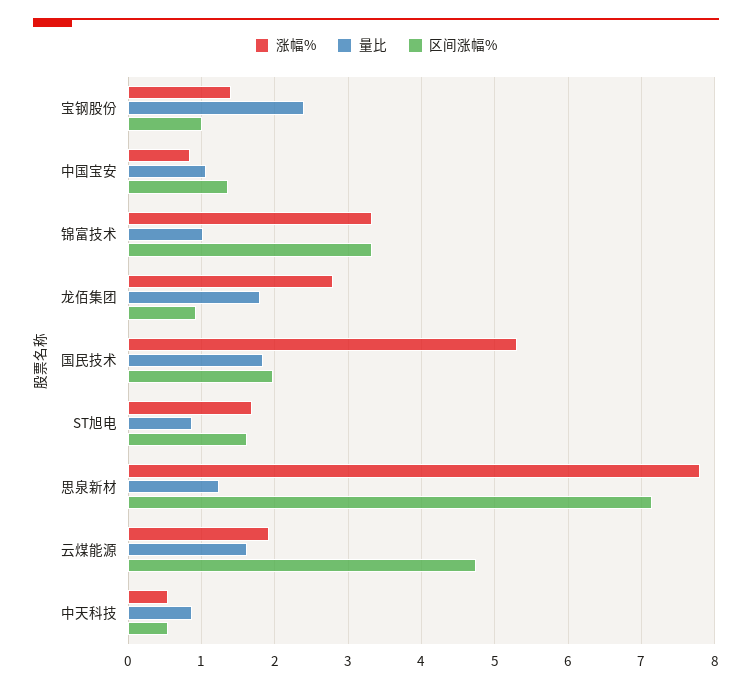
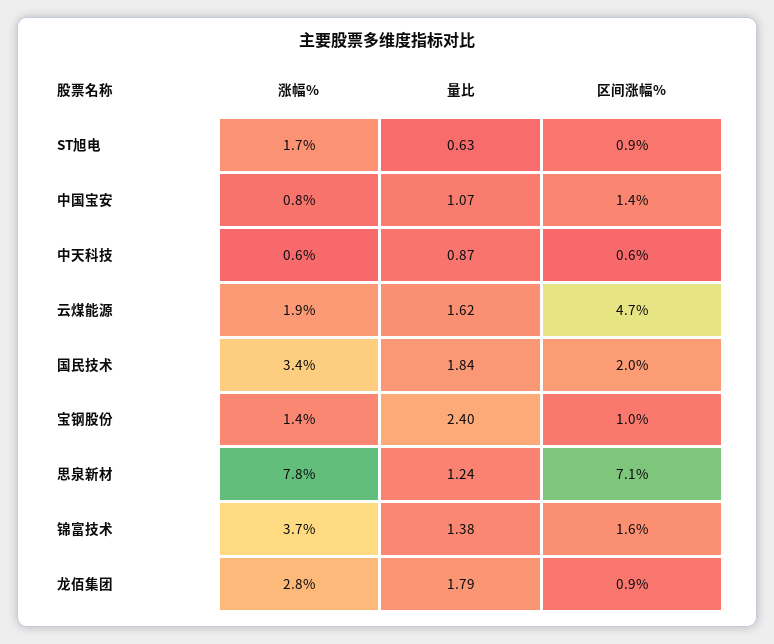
  {
    "涨幅%": {
      "宝钢股份": 1.4,
      "中国宝安": 0.8,
-     "锦富技术": 3.3,
+     "锦富技术": 3.7,
      "龙佰集团": 2.8,
-     "国民技术": 5.3,
+     "国民技术": 3.4,
      "ST旭电": 1.7,
      "思泉新材": 7.8,
      "云煤能源": 1.9,
      "中天科技": 0.6
    },
    "量比": {
      "宝钢股份": 2.4,
      "中国宝安": 1.07,
-     "锦富技术": 1,
+     "锦富技术": 1.38,
      "龙佰集团": 1.79,
      "国民技术": 1.84,
-     "ST旭电": 0.9,
+     "ST旭电": 0.63,
      "思泉新材": 1.24,
      "云煤能源": 1.62,
      "中天科技": 0.87
    },
    "区间涨幅%": {
      "宝钢股份": 1,
      "中国宝安": 1.4,
-     "锦富技术": 3.3,
+     "锦富技术": 1.6,
      "龙佰集团": 0.9,
      "国民技术": 2,
-     "ST旭电": 1.6,
+     "ST旭电": 0.9,
      "思泉新材": 7.1,
      "云煤能源": 4.7,
      "中天科技": 0.6
    }
  }

